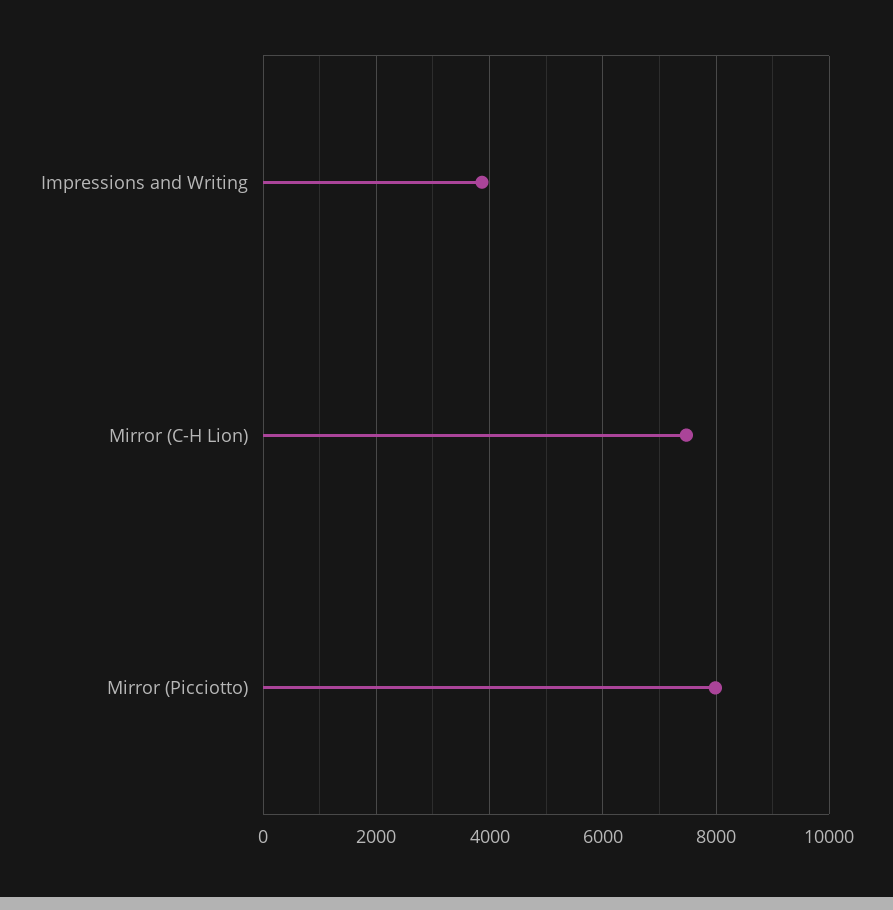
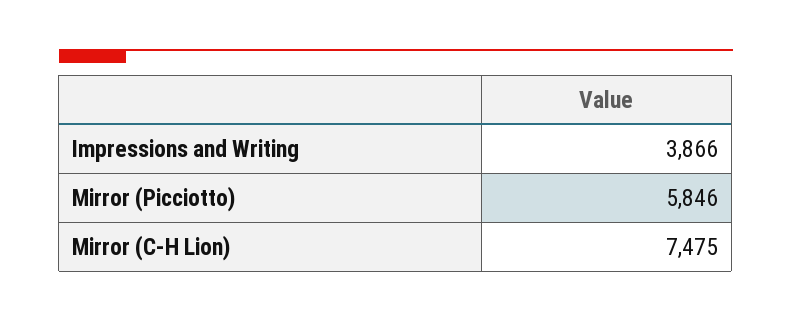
  {
    "Impressions and Writing": 3866,
    "Mirror (C-H Lion)": 7475,
-   "Mirror (Picciotto)": 8000
+   "Mirror (Picciotto)": 5846
  }

